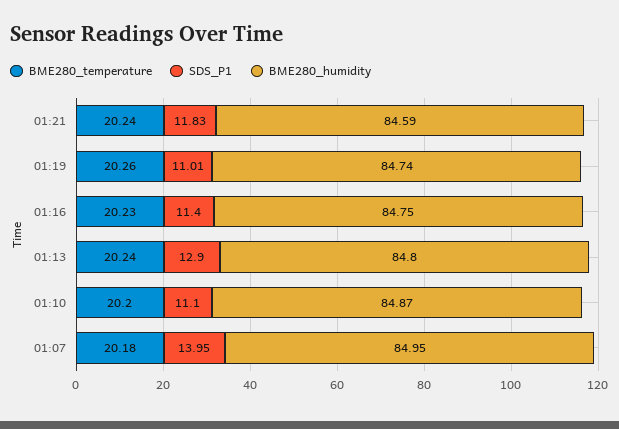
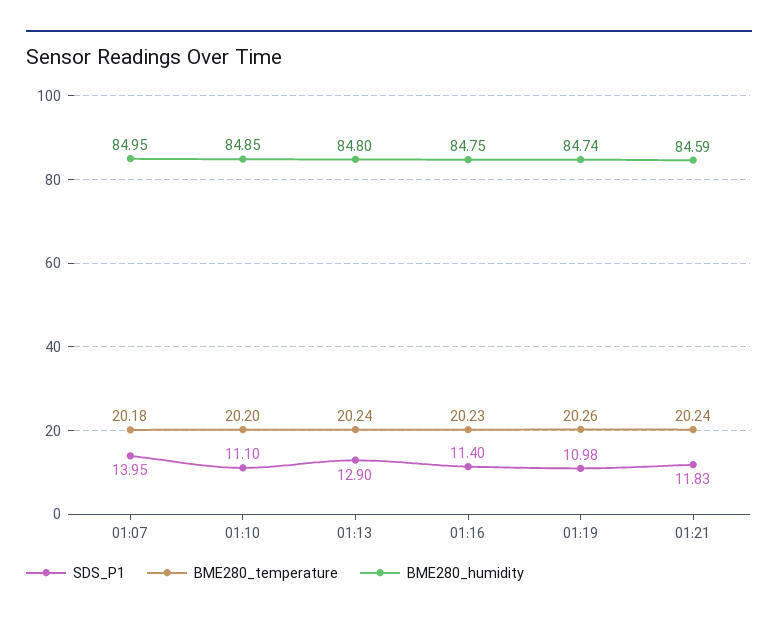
  {
    "BME280_temperature": {
      "01:21": 20.24,
      "01:19": 20.26,
      "01:16": 20.23,
      "01:13": 20.24,
      "01:10": 20.2,
      "01:07": 20.18
    },
    "SDS_P1": {
      "01:21": 11.83,
-     "01:19": 11.01,
+     "01:19": 10.98,
      "01:16": 11.4,
      "01:13": 12.9,
      "01:10": 11.1,
      "01:07": 13.95
    },
    "BME280_humidity": {
      "01:21": 84.59,
      "01:19": 84.74,
      "01:16": 84.75,
      "01:13": 84.8,
-     "01:10": 84.87,
+     "01:10": 84.85,
      "01:07": 84.95
    }
  }

